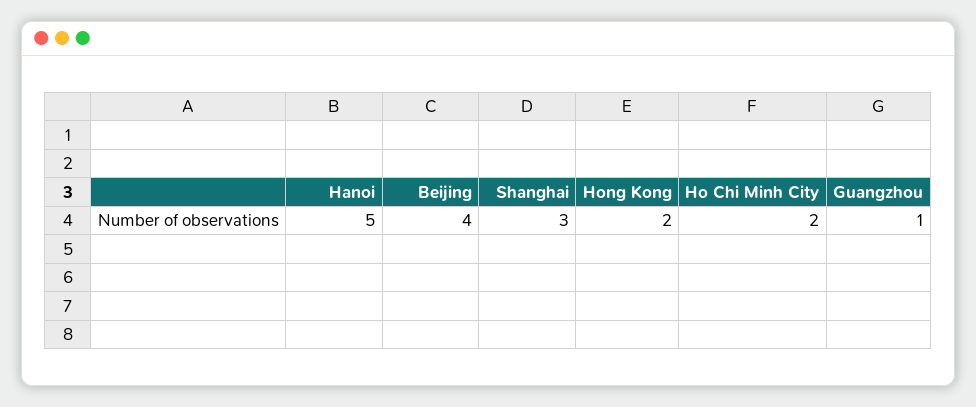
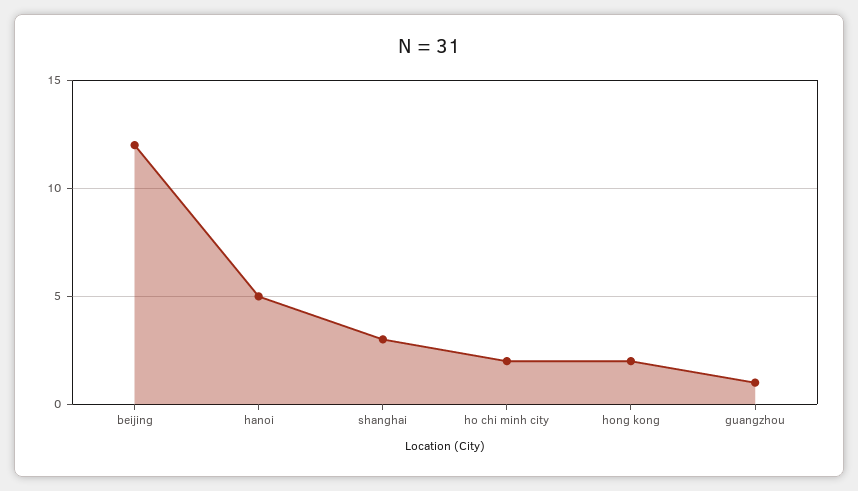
  {
    "Hanoi": 5,
-   "Beijing": 4,
+   "Beijing": 12,
    "Shanghai": 3,
    "Hong Kong": 2,
    "Ho Chi Minh City": 2,
    "Guangzhou": 1
  }

